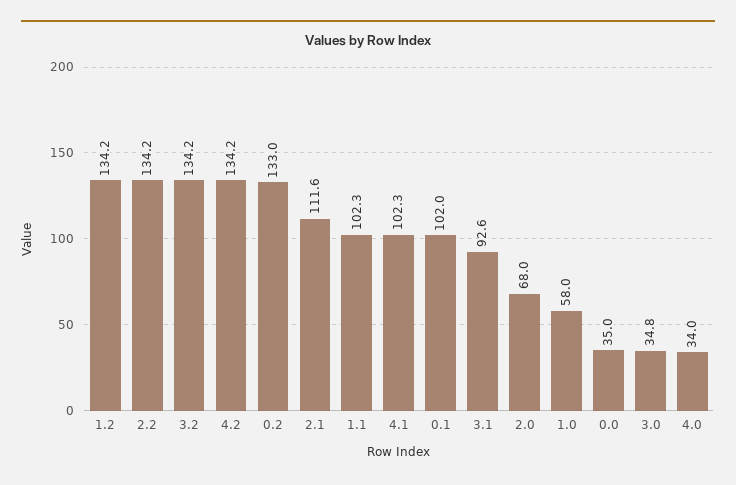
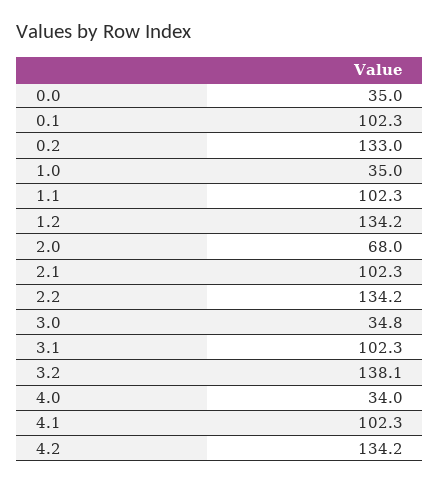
  {
    "1.2": 134.2,
    "2.2": 134.2,
-   "3.2": 134.2,
+   "3.2": 138.1,
    "4.2": 134.2,
    "0.2": 133,
-   "2.1": 111.6,
+   "2.1": 102.3,
    "1.1": 102.3,
    "4.1": 102.3,
-   "0.1": 102,
+   "0.1": 102.3,
-   "3.1": 92.6,
+   "3.1": 102.3,
    "2.0": 68,
-   "1.0": 58,
+   "1.0": 35,
    "0.0": 35,
    "3.0": 34.8,
    "4.0": 34
  }

